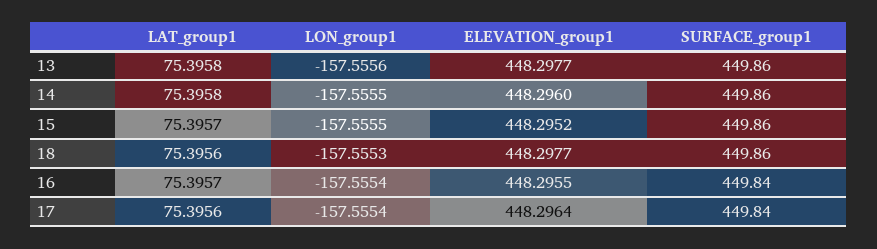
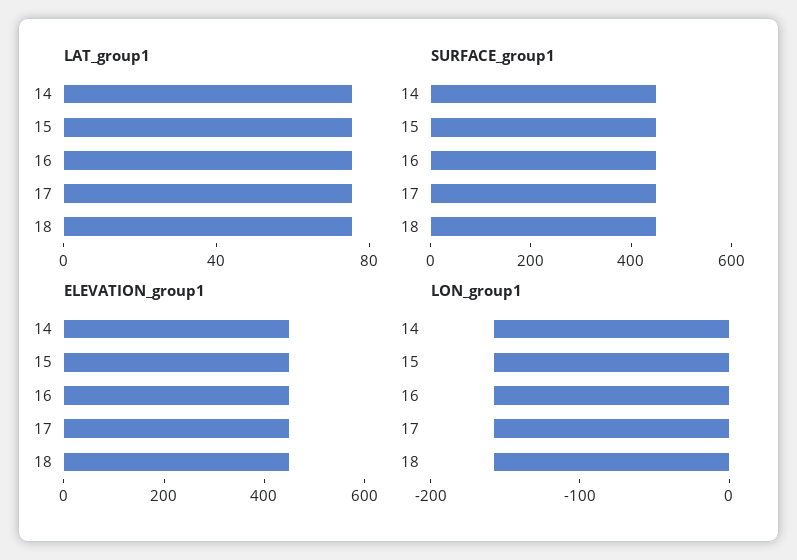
  {
    "LAT_group1": {
-     "13": 75.3958,
      "14": 75.3958,
      "15": 75.3957,
      "18": 75.3956,
      "16": 75.3957,
      "17": 75.3956
    },
    "LON_group1": {
-     "13": -157.5556,
      "14": -157.5555,
      "15": -157.5555,
      "18": -157.5553,
      "16": -157.5554,
      "17": -157.5554
    },
    "ELEVATION_group1": {
-     "13": 448.2977,
      "14": 448.296,
      "15": 448.2952,
      "18": 448.2977,
      "16": 448.2955,
      "17": 448.2964
    },
    "SURFACE_group1": {
-     "13": 449.86,
      "14": 449.86,
      "15": 449.86,
      "18": 449.86,
      "16": 449.84,
      "17": 449.84
    }
  }

